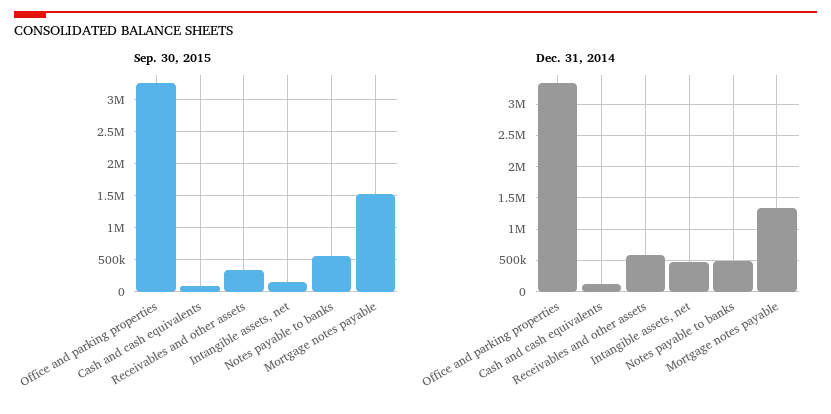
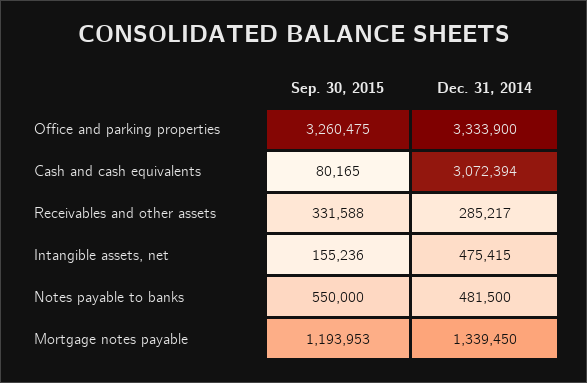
  {
    "Sep. 30, 2015": {
      "Office and parking properties": 3260475,
      "Cash and cash equivalents": 80165,
      "Receivables and other assets": 331588,
      "Intangible assets, net": 155236,
      "Notes payable to banks": 550000,
-     "Mortgage notes payable": 1500000
+     "Mortgage notes payable": 1193953
    },
    "Dec. 31, 2014": {
      "Office and parking properties": 3333900,
-     "Cash and cash equivalents": 100000,
+     "Cash and cash equivalents": 3072394,
-     "Receivables and other assets": 600000,
+     "Receivables and other assets": 285217,
      "Intangible assets, net": 475415,
      "Notes payable to banks": 481500,
      "Mortgage notes payable": 1339450
    }
  }

